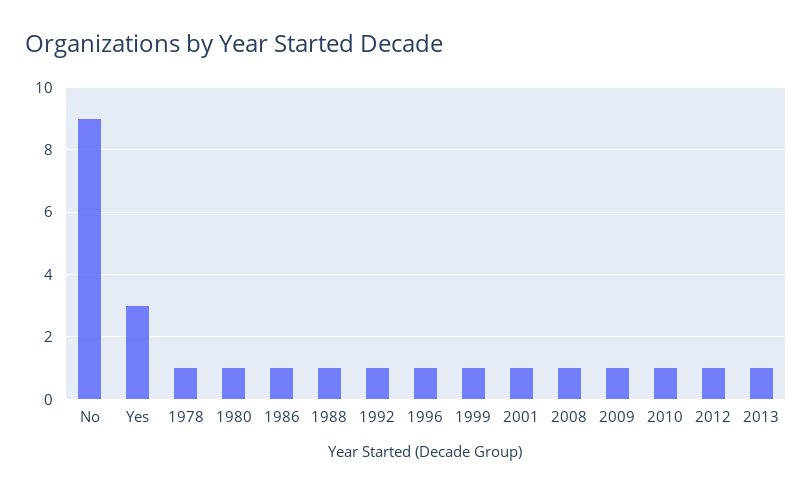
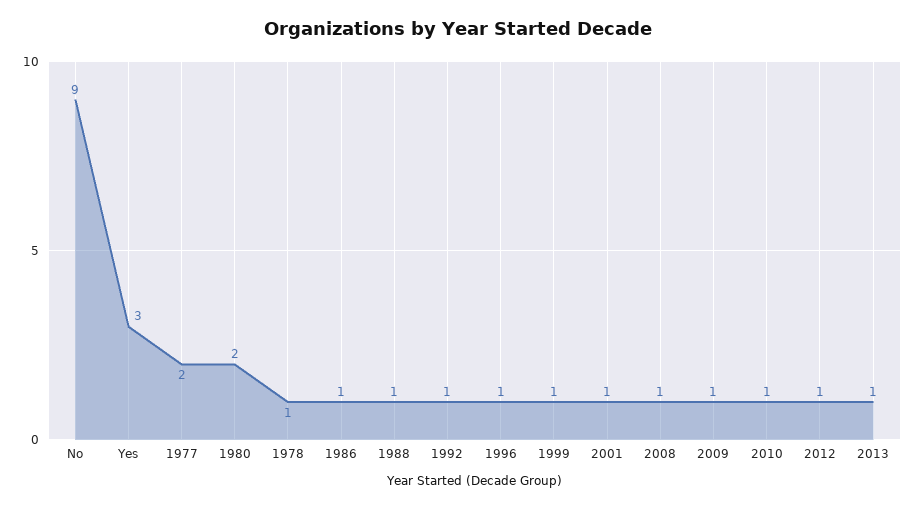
  {
    "No": 9,
    "Yes": 3,
    "1978": 1,
-   "1980": 1,
+   "1980": 2,
    "1986": 1,
    "1988": 1,
    "1992": 1,
    "1996": 1,
    "1999": 1,
    "2001": 1,
    "2008": 1,
    "2009": 1,
    "2010": 1,
    "2012": 1,
-   "2013": 1
+   "2013": 1,
+   "1977": 2
  }

